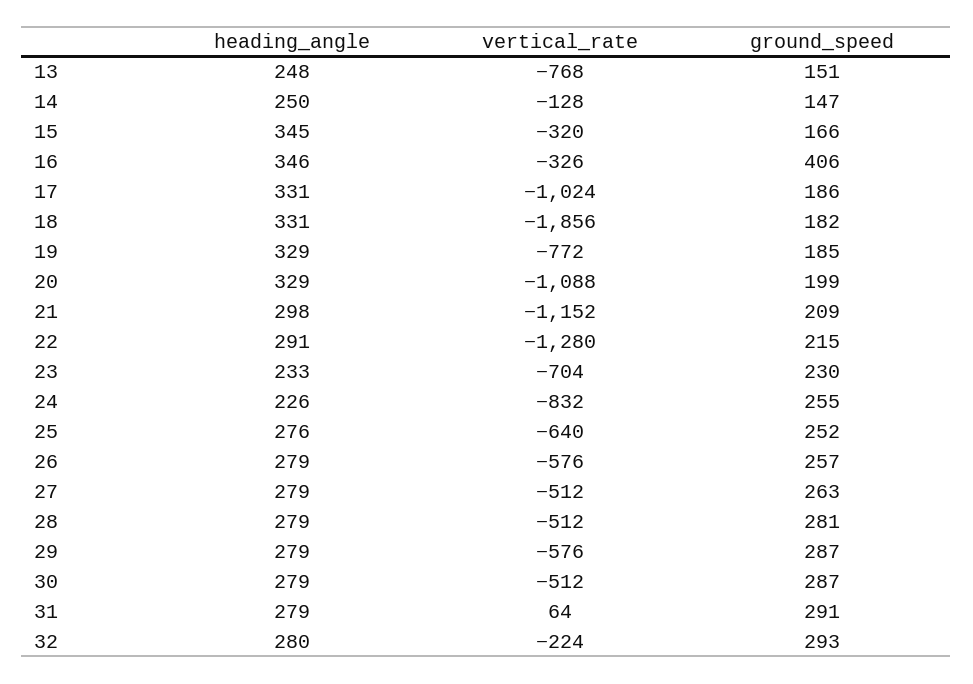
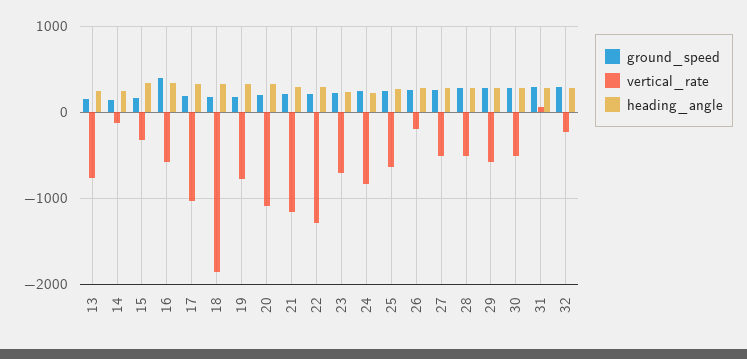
  {
    "heading_angle": {
      "13": 248,
      "14": 250,
      "15": 345,
      "16": 346,
      "17": 331,
      "18": 331,
      "19": 329,
      "20": 329,
      "21": 298,
      "22": 291,
      "23": 233,
      "24": 226,
      "25": 276,
      "26": 279,
      "27": 279,
      "28": 279,
      "29": 279,
      "30": 279,
      "31": 279,
      "32": 280
    },
    "vertical_rate": {
      "13": -768,
      "14": -128,
      "15": -320,
-     "16": -326,
+     "16": -600,
      "17": -1024,
      "18": -1856,
      "19": -772,
      "20": -1088,
      "21": -1152,
      "22": -1280,
      "23": -704,
      "24": -832,
      "25": -640,
-     "26": -576,
+     "26": -200,
      "27": -512,
      "28": -512,
      "29": -576,
      "30": -512,
      "31": 64,
      "32": -224
    },
    "ground_speed": {
      "13": 151,
      "14": 147,
      "15": 166,
      "16": 406,
      "17": 186,
      "18": 182,
      "19": 185,
      "20": 199,
      "21": 209,
      "22": 215,
      "23": 230,
      "24": 255,
      "25": 252,
      "26": 257,
      "27": 263,
      "28": 281,
      "29": 287,
      "30": 287,
      "31": 291,
      "32": 293
    }
  }

